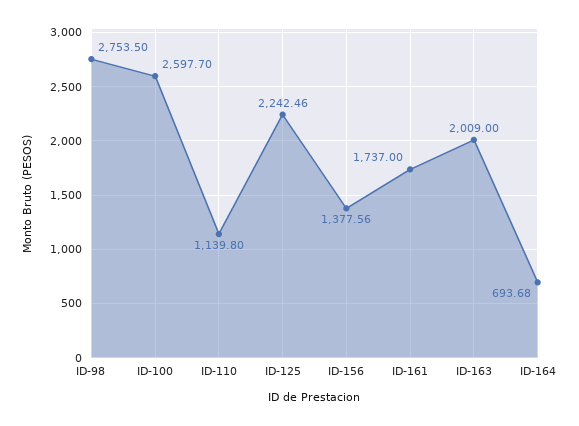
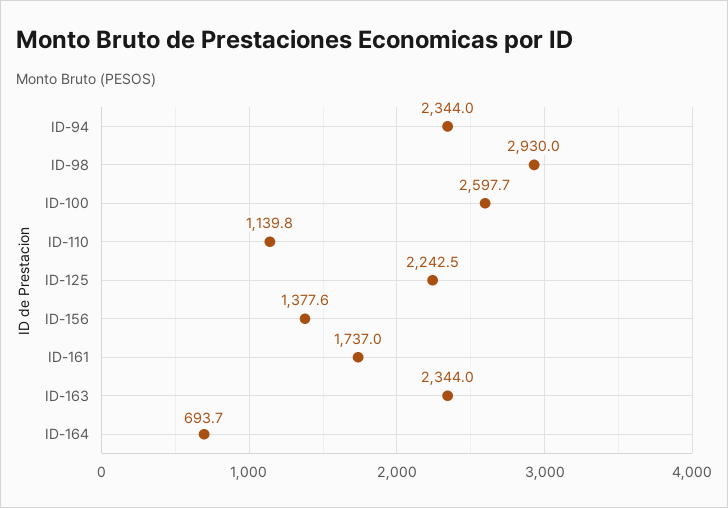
  {
-   "ID-98": 2753.5,
+   "ID-98": 2930,
    "ID-100": 2597.7,
    "ID-110": 1139.8,
    "ID-125": 2242.46,
    "ID-156": 1377.56,
    "ID-161": 1737,
-   "ID-163": 2009,
+   "ID-163": 2344,
-   "ID-164": 693.68
+   "ID-164": 693.68,
+   "ID-94": 2344
  }

